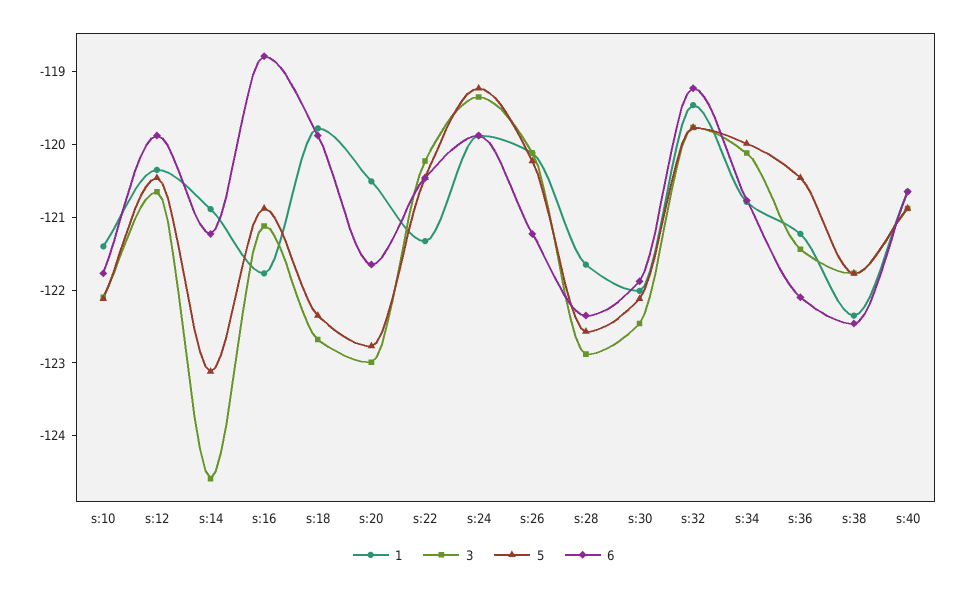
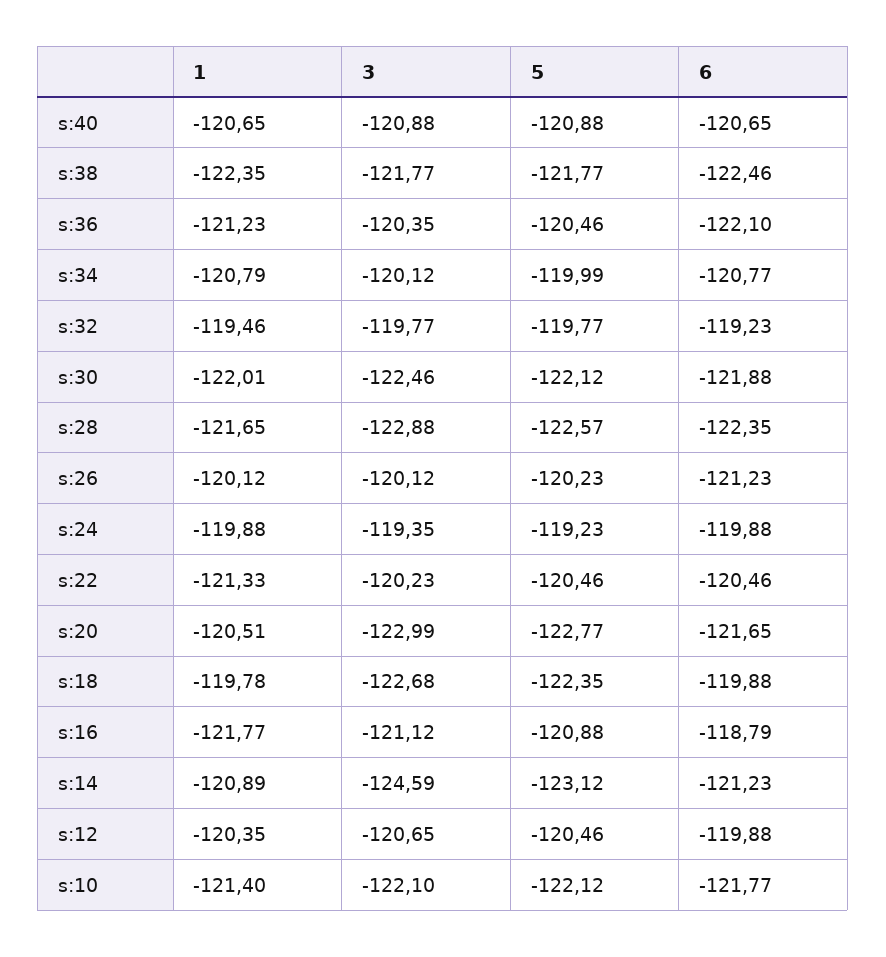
  {
    "1": {
      "s:10": -121.4,
      "s:12": -120.35,
      "s:14": -120.89,
      "s:16": -121.77,
      "s:18": -119.78,
      "s:20": -120.51,
      "s:22": -121.33,
      "s:24": -119.88,
      "s:26": -120.12,
      "s:28": -121.65,
      "s:30": -122.01,
      "s:32": -119.46,
      "s:34": -120.79,
      "s:36": -121.23,
      "s:38": -122.35,
      "s:40": -120.65
    },
    "3": {
      "s:10": -122.1,
      "s:12": -120.65,
      "s:14": -124.59,
      "s:16": -121.12,
      "s:18": -122.68,
      "s:20": -122.99,
      "s:22": -120.23,
      "s:24": -119.35,
      "s:26": -120.12,
      "s:28": -122.88,
      "s:30": -122.46,
      "s:32": -119.77,
      "s:34": -120.12,
-     "s:36": -121.4,
+     "s:36": -120.35,
      "s:38": -121.77,
      "s:40": -120.88
    },
    "5": {
      "s:10": -122.12,
      "s:12": -120.46,
      "s:14": -123.12,
      "s:16": -120.88,
      "s:18": -122.35,
      "s:20": -122.77,
      "s:22": -120.46,
      "s:24": -119.23,
      "s:26": -120.23,
      "s:28": -122.57,
      "s:30": -122.12,
      "s:32": -119.77,
      "s:34": -119.99,
      "s:36": -120.46,
      "s:38": -121.77,
      "s:40": -120.88
    },
    "6": {
      "s:10": -121.77,
      "s:12": -119.88,
      "s:14": -121.23,
      "s:16": -118.79,
      "s:18": -119.88,
      "s:20": -121.65,
      "s:22": -120.46,
      "s:24": -119.88,
      "s:26": -121.23,
      "s:28": -122.35,
      "s:30": -121.88,
      "s:32": -119.23,
      "s:34": -120.77,
      "s:36": -122.1,
      "s:38": -122.46,
      "s:40": -120.65
    }
  }

